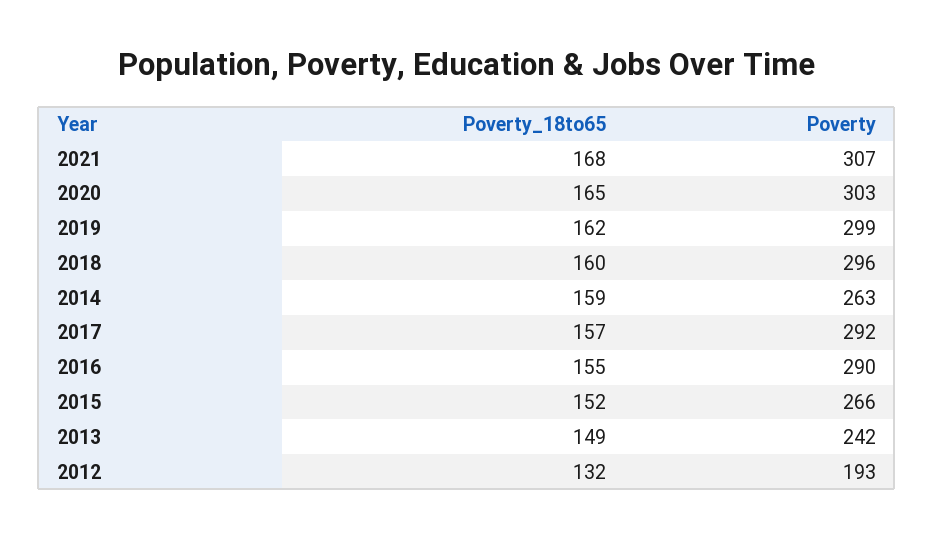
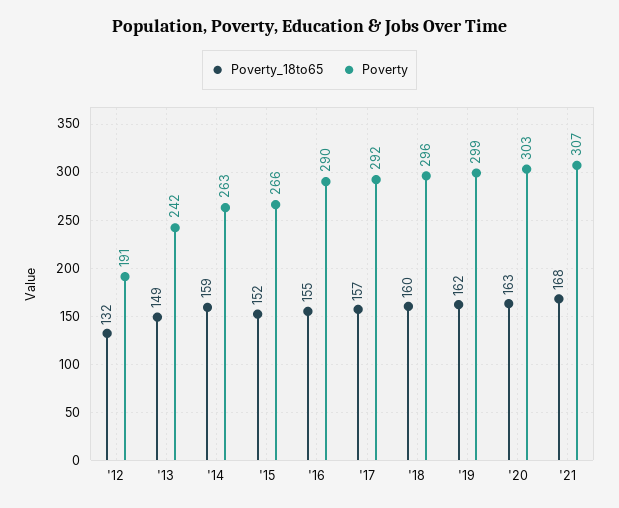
  {
    "Poverty_18to65": {
      "2021": 168,
-     "2020": 165,
+     "2020": 163,
      "2019": 162,
      "2018": 160,
      "2014": 159,
      "2017": 157,
      "2016": 155,
      "2015": 152,
      "2013": 149,
      "2012": 132
    },
    "Poverty": {
      "2021": 307,
      "2020": 303,
      "2019": 299,
      "2018": 296,
      "2014": 263,
      "2017": 292,
      "2016": 290,
      "2015": 266,
      "2013": 242,
-     "2012": 193
+     "2012": 191
    }
  }

